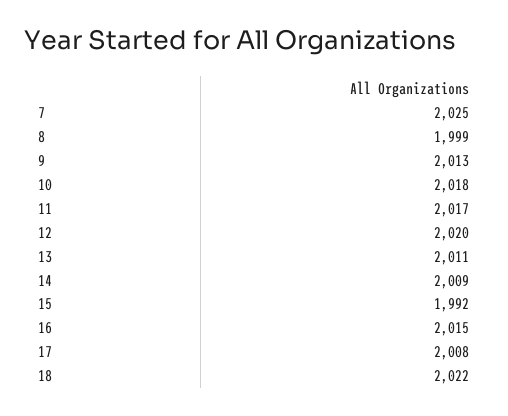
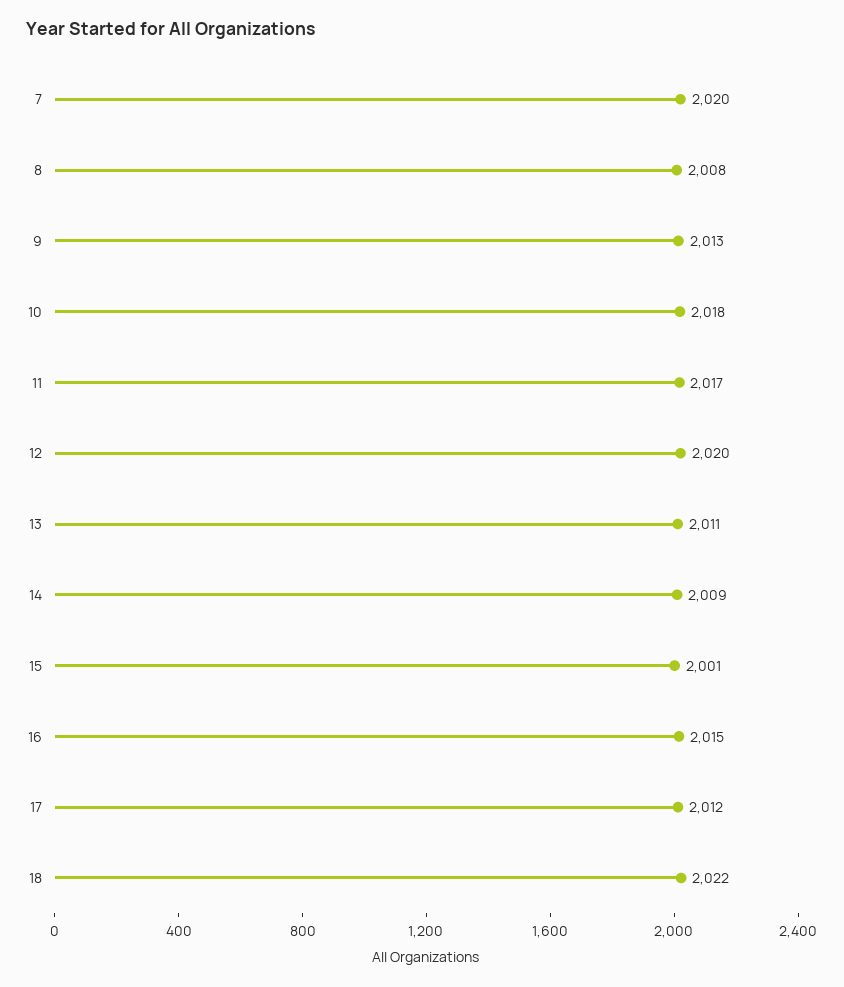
  {
-   "7": 2025,
+   "7": 2020,
-   "8": 1999,
+   "8": 2008,
    "9": 2013,
    "10": 2018,
    "11": 2017,
    "12": 2020,
    "13": 2011,
    "14": 2009,
-   "15": 1992,
+   "15": 2001,
    "16": 2015,
-   "17": 2008,
+   "17": 2012,
    "18": 2022
  }

